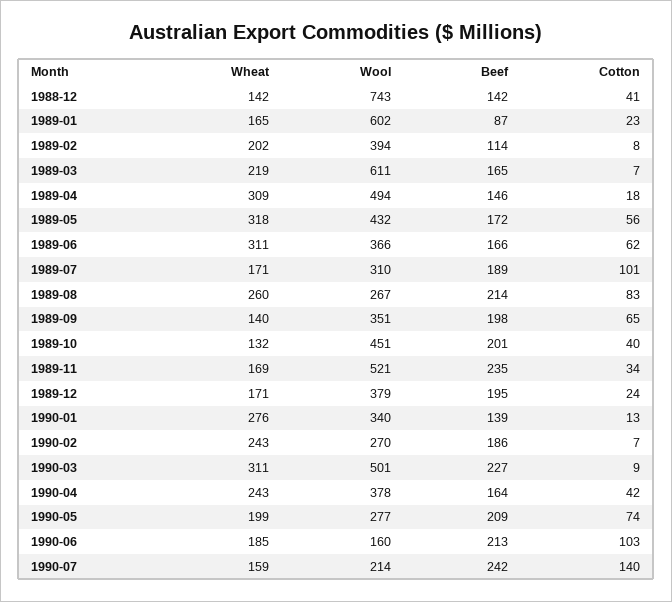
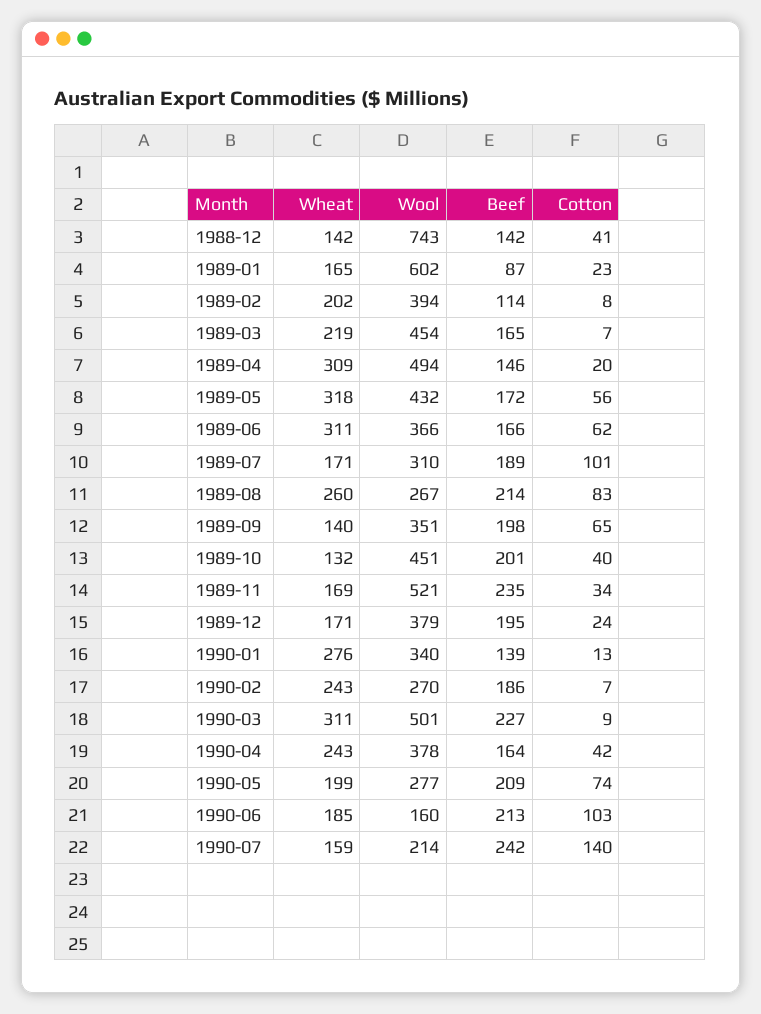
  {
    "Wheat": {
      "1988-12": 142,
      "1989-01": 165,
      "1989-02": 202,
      "1989-03": 219,
      "1989-04": 309,
      "1989-05": 318,
      "1989-06": 311,
      "1989-07": 171,
      "1989-08": 260,
      "1989-09": 140,
      "1989-10": 132,
      "1989-11": 169,
      "1989-12": 171,
      "1990-01": 276,
      "1990-02": 243,
      "1990-03": 311,
      "1990-04": 243,
      "1990-05": 199,
      "1990-06": 185,
      "1990-07": 159
    },
    "Wool": {
      "1988-12": 743,
      "1989-01": 602,
      "1989-02": 394,
-     "1989-03": 611,
+     "1989-03": 454,
      "1989-04": 494,
      "1989-05": 432,
      "1989-06": 366,
      "1989-07": 310,
      "1989-08": 267,
      "1989-09": 351,
      "1989-10": 451,
      "1989-11": 521,
      "1989-12": 379,
      "1990-01": 340,
      "1990-02": 270,
      "1990-03": 501,
      "1990-04": 378,
      "1990-05": 277,
      "1990-06": 160,
      "1990-07": 214
    },
    "Beef": {
      "1988-12": 142,
      "1989-01": 87,
      "1989-02": 114,
      "1989-03": 165,
      "1989-04": 146,
      "1989-05": 172,
      "1989-06": 166,
      "1989-07": 189,
      "1989-08": 214,
      "1989-09": 198,
      "1989-10": 201,
      "1989-11": 235,
      "1989-12": 195,
      "1990-01": 139,
      "1990-02": 186,
      "1990-03": 227,
      "1990-04": 164,
      "1990-05": 209,
      "1990-06": 213,
      "1990-07": 242
    },
    "Cotton": {
      "1988-12": 41,
      "1989-01": 23,
      "1989-02": 8,
      "1989-03": 7,
-     "1989-04": 18,
+     "1989-04": 20,
      "1989-05": 56,
      "1989-06": 62,
      "1989-07": 101,
      "1989-08": 83,
      "1989-09": 65,
      "1989-10": 40,
      "1989-11": 34,
      "1989-12": 24,
      "1990-01": 13,
      "1990-02": 7,
      "1990-03": 9,
      "1990-04": 42,
      "1990-05": 74,
      "1990-06": 103,
      "1990-07": 140
    }
  }

